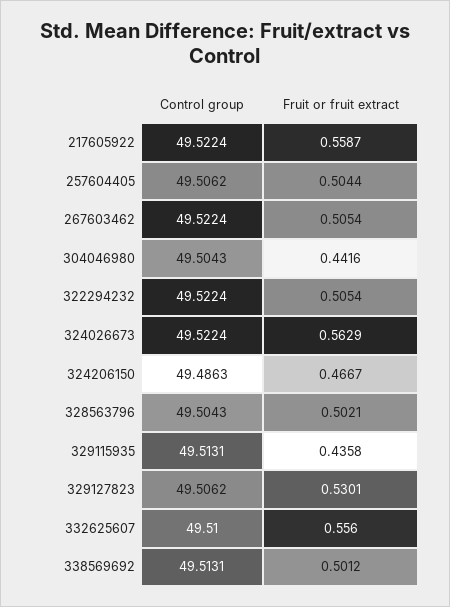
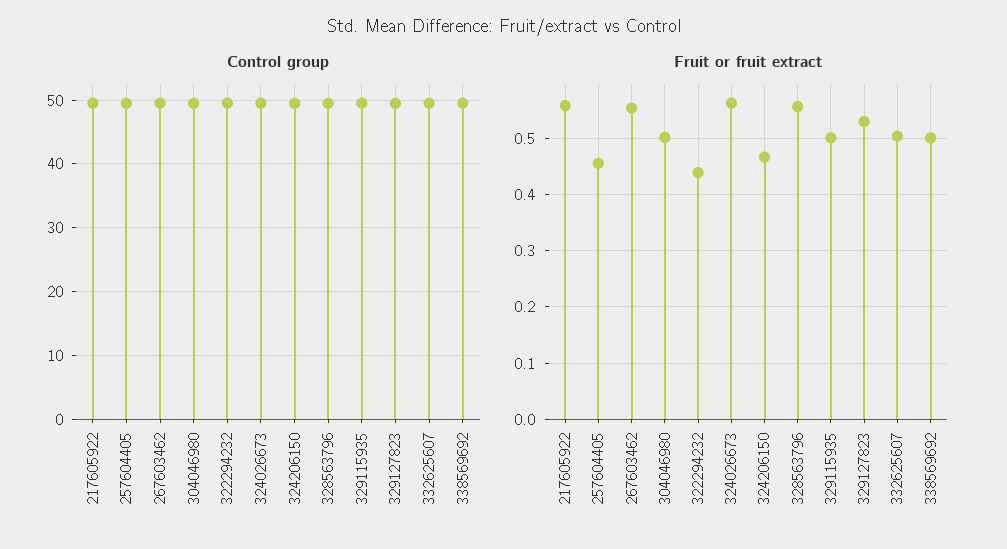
  {
    "Control group": {
      "217605922": 49.5224,
      "257604405": 49.5062,
      "267603462": 49.5224,
      "304046980": 49.5043,
      "322294232": 49.5224,
      "324026673": 49.5224,
      "324206150": 49.4863,
      "328563796": 49.5043,
      "329115935": 49.5131,
      "329127823": 49.5062,
      "332625607": 49.51,
      "338569692": 49.5131
    },
    "Fruit or fruit extract": {
      "217605922": 0.5587,
-     "257604405": 0.5044,
+     "257604405": 0.46,
-     "267603462": 0.5054,
+     "267603462": 0.56,
-     "304046980": 0.4416,
+     "304046980": 0.5,
-     "322294232": 0.5054,
+     "322294232": 0.44,
      "324026673": 0.5629,
      "324206150": 0.4667,
-     "328563796": 0.5021,
+     "328563796": 0.56,
-     "329115935": 0.4358,
+     "329115935": 0.5,
      "329127823": 0.5301,
-     "332625607": 0.556,
+     "332625607": 0.5,
      "338569692": 0.5012
    }
  }

